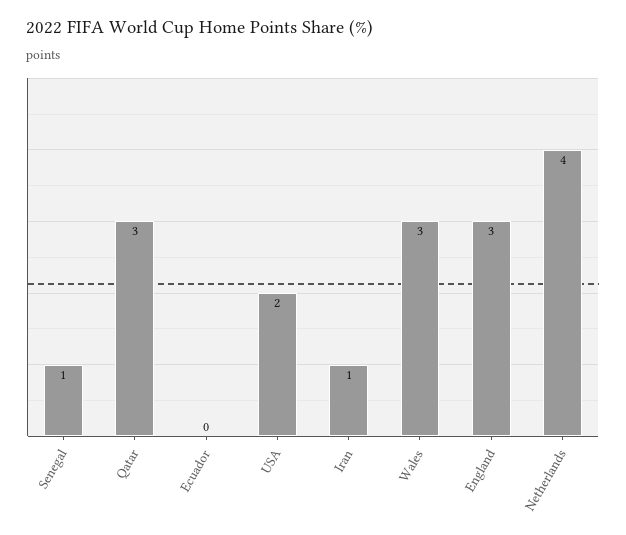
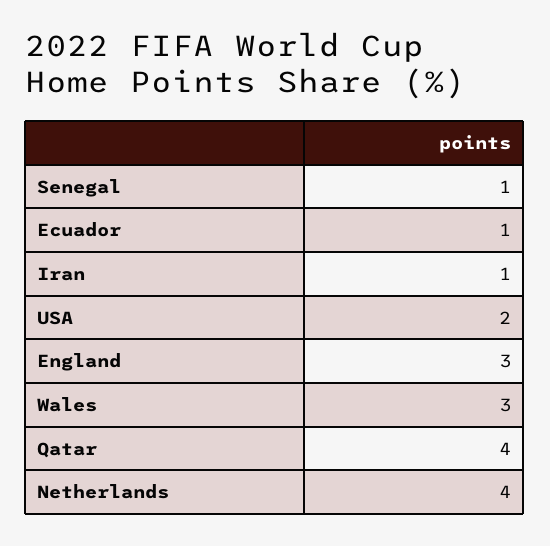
  {
    "Senegal": 1,
-   "Qatar": 3,
+   "Qatar": 4,
-   "Ecuador": 0,
+   "Ecuador": 1,
    "USA": 2,
    "Iran": 1,
    "Wales": 3,
    "England": 3,
    "Netherlands": 4
  }

